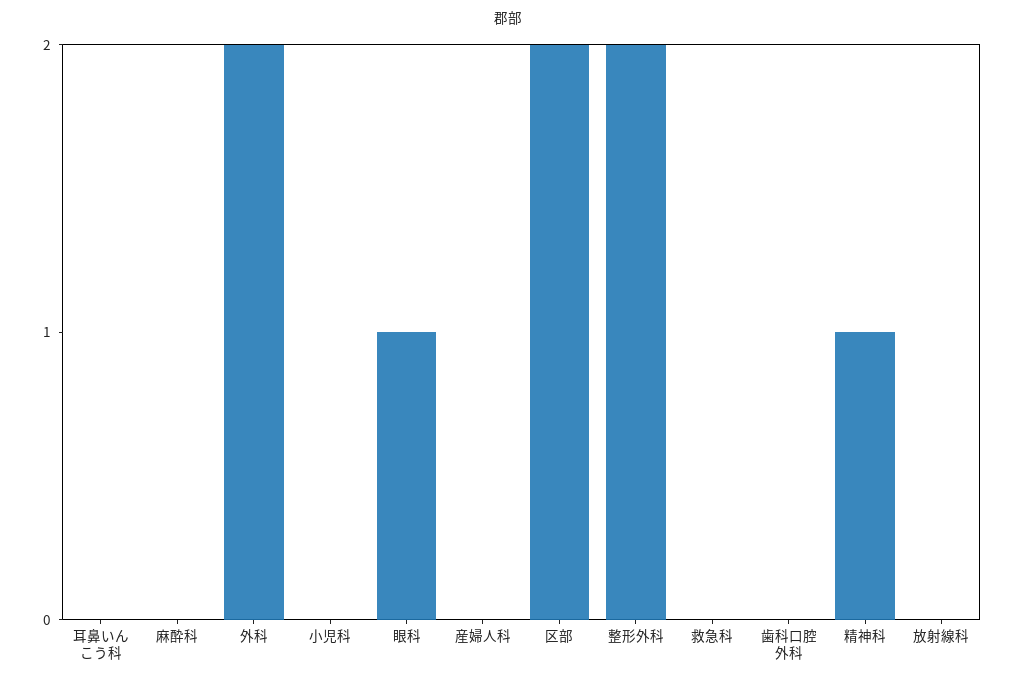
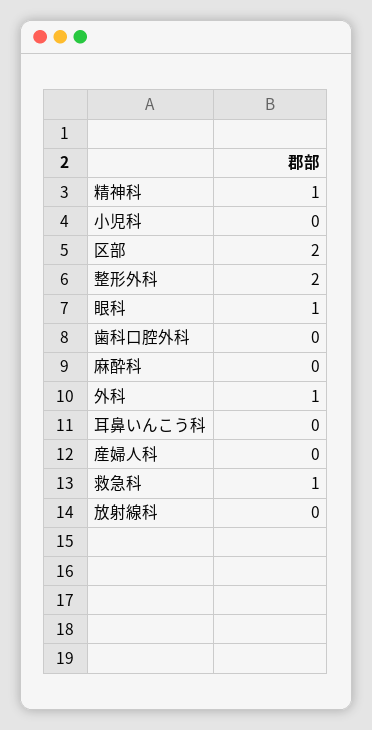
  {
    "耳鼻いんこう科": 0,
    "麻酔科": 0,
-   "外科": 2,
+   "外科": 1,
    "小児科": 0,
    "眼科": 1,
    "産婦人科": 0,
    "区部": 2,
    "整形外科": 2,
-   "救急科": 0,
+   "救急科": 1,
    "歯科口腔外科": 0,
    "精神科": 1,
    "放射線科": 0
  }

